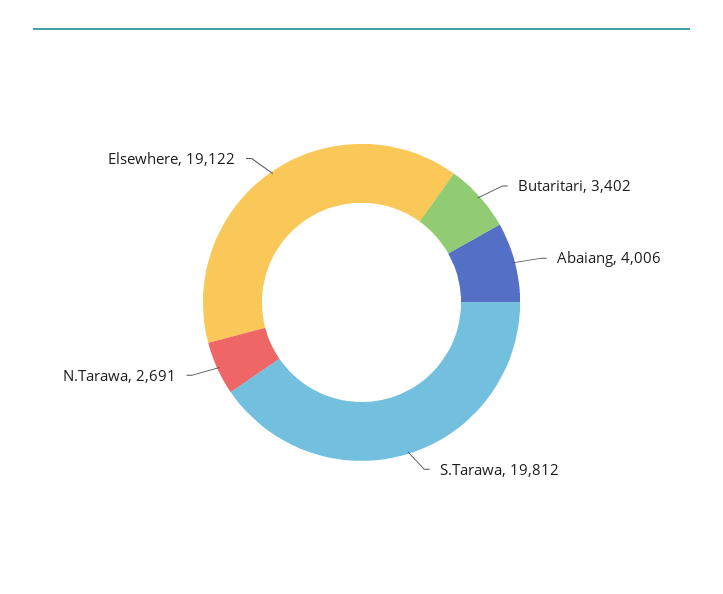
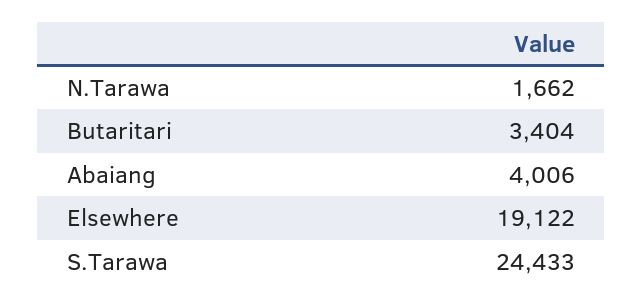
  {
-   "Butaritari": 3402,
+   "Butaritari": 3404,
    "Abaiang": 4006,
-   "S.Tarawa": 19812,
+   "S.Tarawa": 24433,
-   "N.Tarawa": 2691,
+   "N.Tarawa": 1662,
    "Elsewhere": 19122
  }

